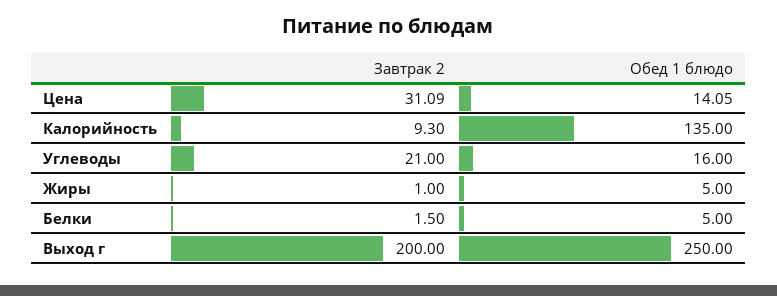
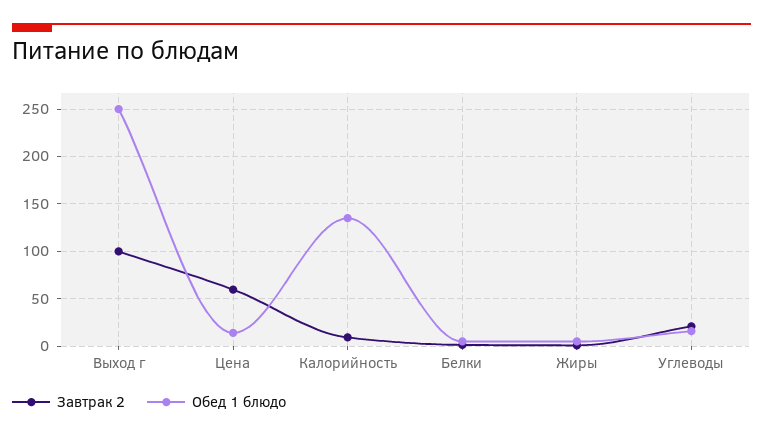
  {
    "Завтрак 2": {
-     "Цена": 31.09,
+     "Цена": 60,
      "Калорийность": 9.3,
      "Углеводы": 21,
      "Жиры": 1,
      "Белки": 1.5,
-     "Выход г": 200
+     "Выход г": 100
    },
    "Обед 1 блюдо": {
      "Цена": 14.05,
      "Калорийность": 135,
      "Углеводы": 16,
      "Жиры": 5,
      "Белки": 5,
      "Выход г": 250
    }
  }

